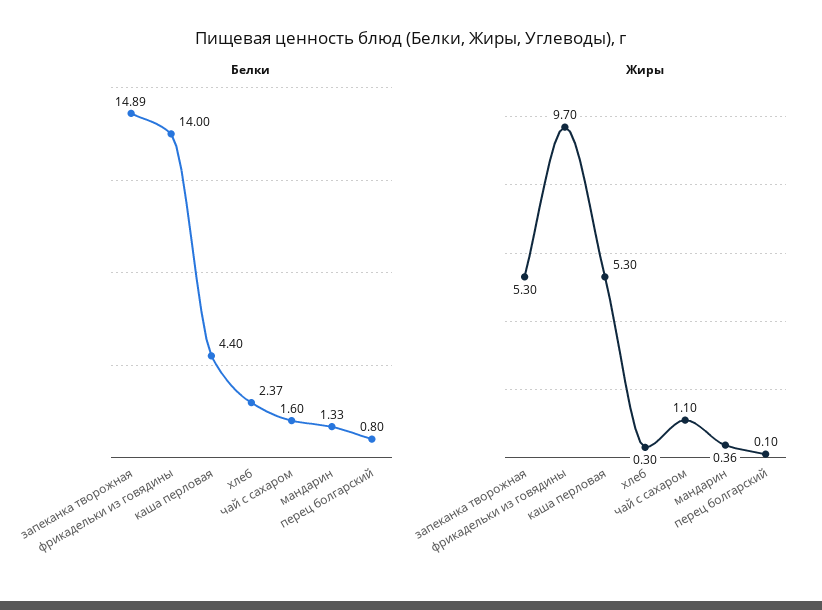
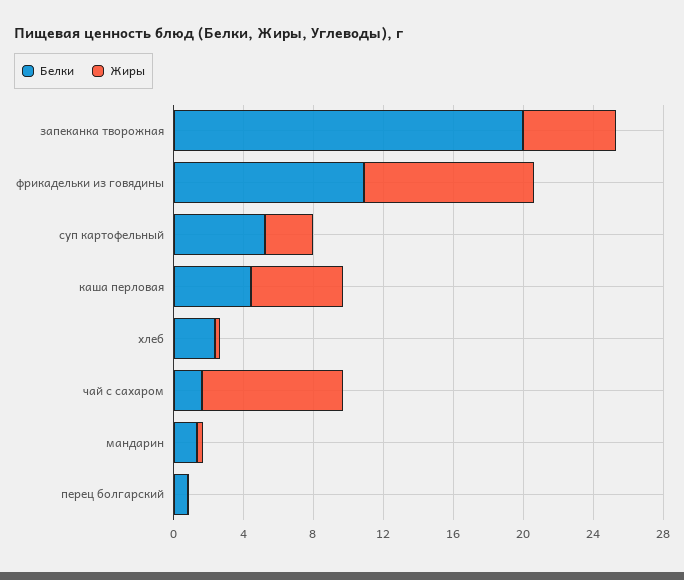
  {
    "Белки": {
-     "запеканка творожная": 14.89,
+     "запеканка творожная": 20,
-     "фрикадельки из говядины": 14,
+     "фрикадельки из говядины": 11,
      "каша перловая": 4.4,
      "хлеб": 2.37,
      "чай с сахаром": 1.6,
      "мандарин": 1.33,
-     "перец болгарский": 0.8
+     "перец болгарский": 0.8,
+     "суп картофельный": 5
    },
    "Жиры": {
      "запеканка творожная": 5.3,
      "фрикадельки из говядины": 9.7,
      "каша перловая": 5.3,
      "хлеб": 0.3,
-     "чай с сахаром": 1.1,
+     "чай с сахаром": 8,
      "мандарин": 0.36,
-     "перец болгарский": 0.1
+     "перец болгарский": 0.1,
+     "суп картофельный": 3
    }
  }

